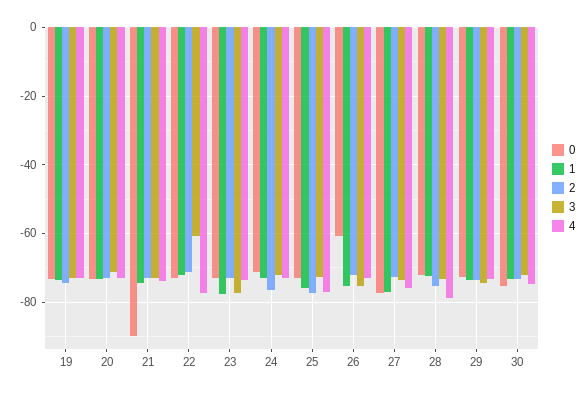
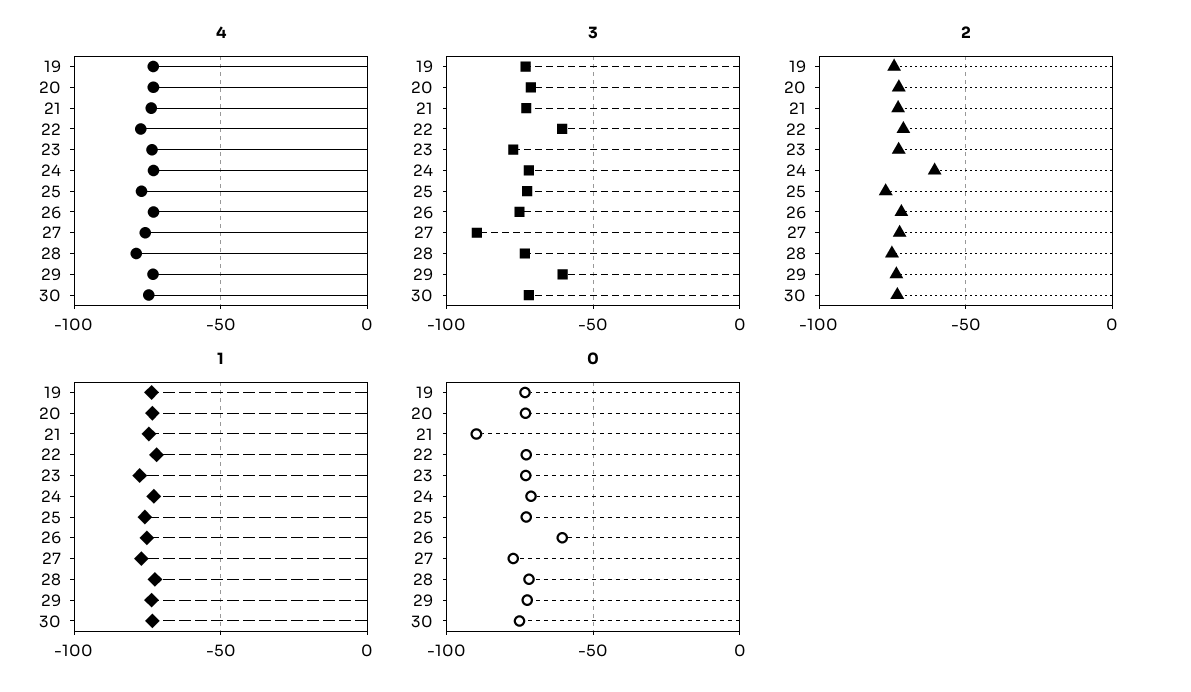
  {
    "0": {
      "19": -74,
      "20": -74,
      "21": -90,
      "22": -72,
      "23": -74,
      "24": -72,
      "25": -72,
      "26": -60,
      "27": -78,
      "28": -72,
      "29": -72,
      "30": -76
    },
    "1": {
      "19": -74,
      "20": -74,
      "21": -74,
      "22": -72,
      "23": -78,
      "24": -72,
      "25": -76,
      "26": -76,
      "27": -78,
      "28": -72,
      "29": -74,
      "30": -74
    },
    "2": {
      "19": -74,
      "20": -72,
      "21": -74,
      "22": -72,
      "23": -72,
-     "24": -76,
+     "24": -60,
      "25": -78,
      "26": -72,
      "27": -72,
      "28": -76,
      "29": -74,
      "30": -74
    },
    "3": {
      "19": -74,
      "20": -72,
      "21": -72,
      "22": -60,
      "23": -78,
      "24": -72,
      "25": -72,
      "26": -76,
-     "27": -74,
+     "27": -90,
      "28": -74,
-     "29": -74,
+     "29": -60,
      "30": -72
    },
    "4": {
      "19": -74,
      "20": -74,
      "21": -74,
      "22": -78,
      "23": -74,
      "24": -72,
      "25": -78,
      "26": -74,
      "27": -76,
      "28": -78,
      "29": -74,
      "30": -74
    }
  }

